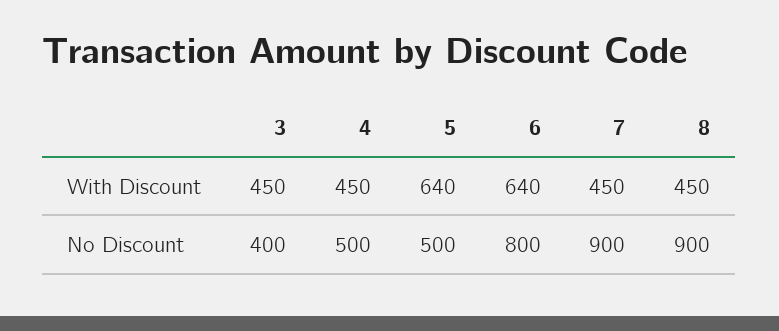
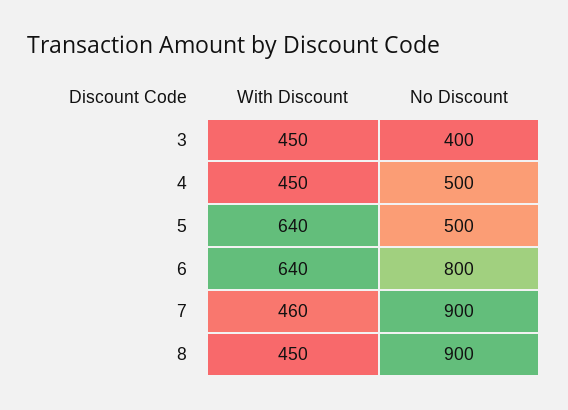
  {
    "3": {
      "With Discount": 450,
      "No Discount": 400
    },
    "4": {
      "With Discount": 450,
      "No Discount": 500
    },
    "5": {
      "With Discount": 640,
      "No Discount": 500
    },
    "6": {
      "With Discount": 640,
      "No Discount": 800
    },
    "7": {
-     "With Discount": 450,
+     "With Discount": 460,
      "No Discount": 900
    },
    "8": {
      "With Discount": 450,
      "No Discount": 900
    }
  }

